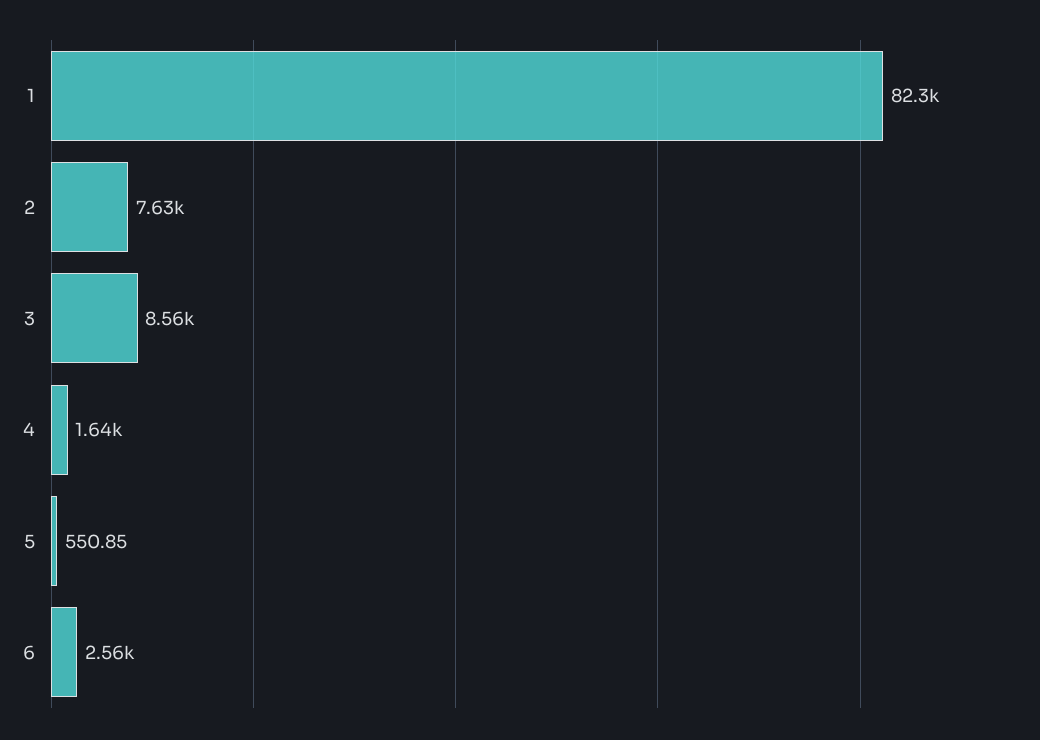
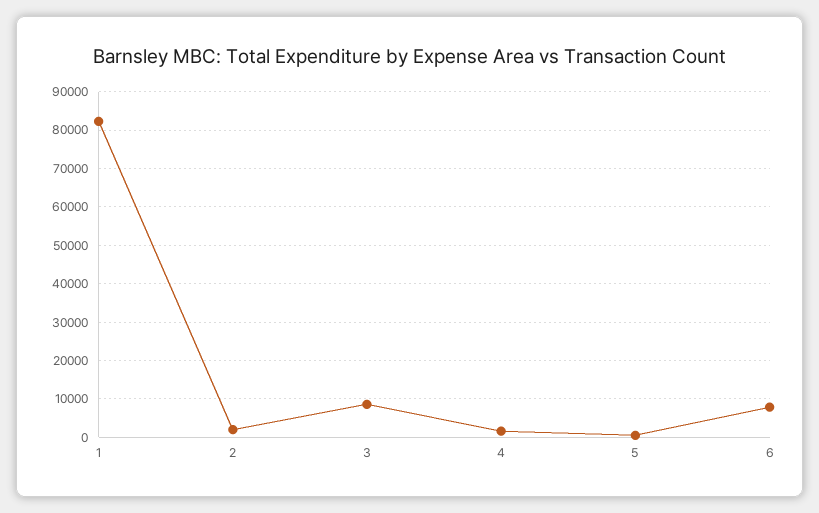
  {
    "1": 82300,
-   "2": 7630,
+   "2": 2000,
    "3": 8560,
    "4": 1640,
    "5": 550.85,
-   "6": 2560
+   "6": 8000
  }

